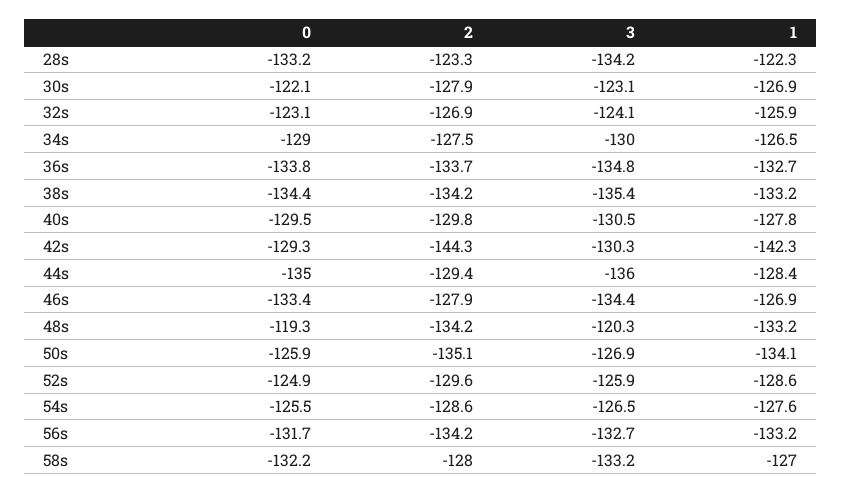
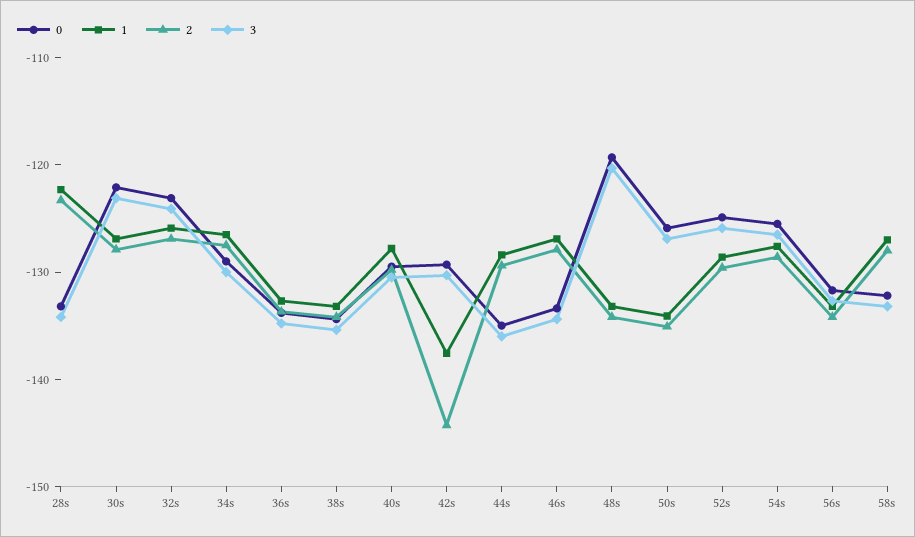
  {
    "0": {
      "28s": -133.2,
      "30s": -122.1,
      "32s": -123.1,
      "34s": -129,
      "36s": -133.8,
      "38s": -134.4,
      "40s": -129.5,
      "42s": -129.3,
      "44s": -135,
      "46s": -133.4,
      "48s": -119.3,
      "50s": -125.9,
      "52s": -124.9,
      "54s": -125.5,
      "56s": -131.7,
      "58s": -132.2
    },
    "2": {
      "28s": -123.3,
      "30s": -127.9,
      "32s": -126.9,
      "34s": -127.5,
      "36s": -133.7,
      "38s": -134.2,
      "40s": -129.8,
      "42s": -144.3,
      "44s": -129.4,
      "46s": -127.9,
      "48s": -134.2,
      "50s": -135.1,
      "52s": -129.6,
      "54s": -128.6,
      "56s": -134.2,
      "58s": -128
    },
    "3": {
      "28s": -134.2,
      "30s": -123.1,
      "32s": -124.1,
      "34s": -130,
      "36s": -134.8,
      "38s": -135.4,
      "40s": -130.5,
      "42s": -130.3,
      "44s": -136,
      "46s": -134.4,
      "48s": -120.3,
      "50s": -126.9,
      "52s": -125.9,
      "54s": -126.5,
      "56s": -132.7,
      "58s": -133.2
    },
    "1": {
      "28s": -122.3,
      "30s": -126.9,
      "32s": -125.9,
      "34s": -126.5,
      "36s": -132.7,
      "38s": -133.2,
      "40s": -127.8,
-     "42s": -142.3,
+     "42s": -138,
      "44s": -128.4,
      "46s": -126.9,
      "48s": -133.2,
      "50s": -134.1,
      "52s": -128.6,
      "54s": -127.6,
      "56s": -133.2,
      "58s": -127
    }
  }

